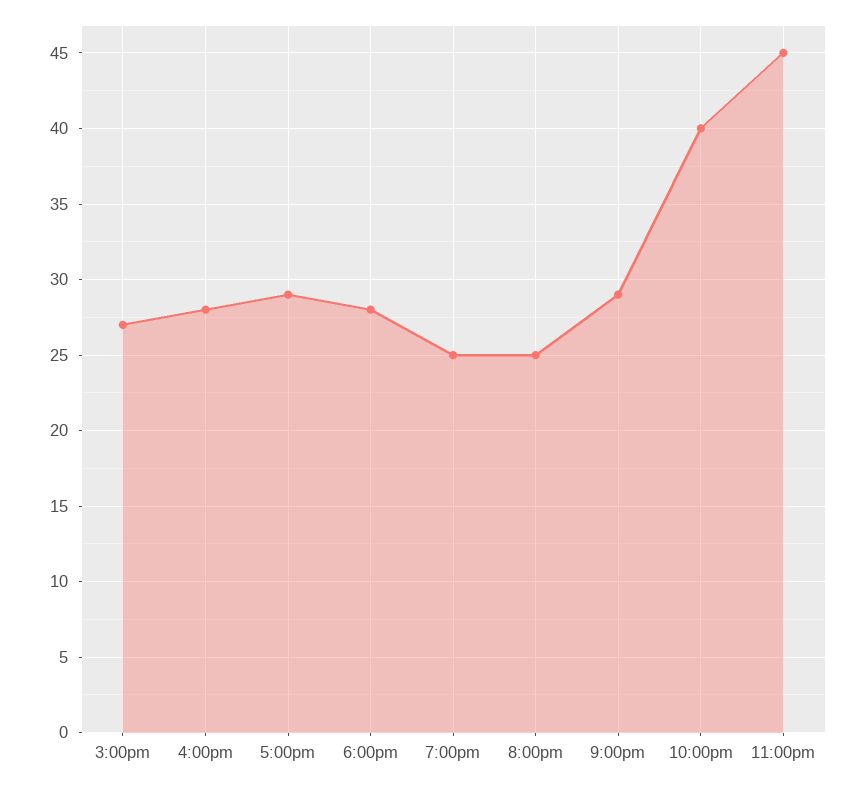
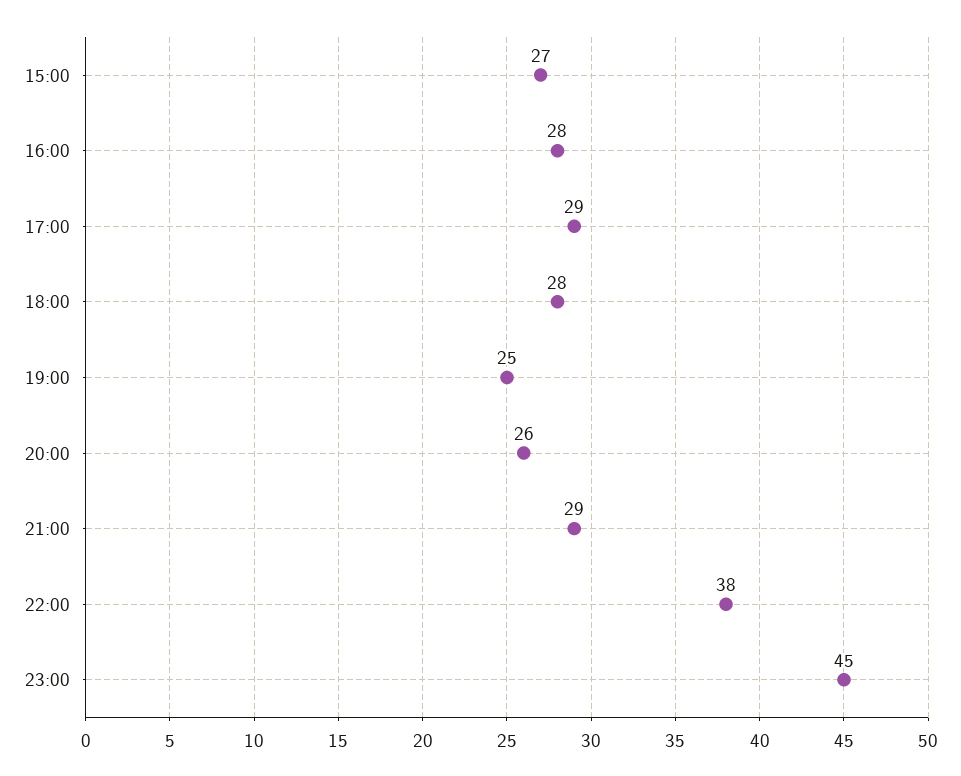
  {
    "3:00pm": 27,
    "4:00pm": 28,
    "5:00pm": 29,
    "6:00pm": 28,
    "7:00pm": 25,
-   "8:00pm": 25,
+   "8:00pm": 26,
    "9:00pm": 29,
-   "10:00pm": 40,
+   "10:00pm": 38,
    "11:00pm": 45
  }

